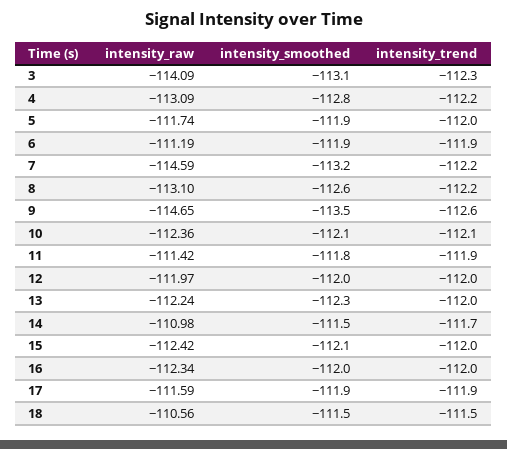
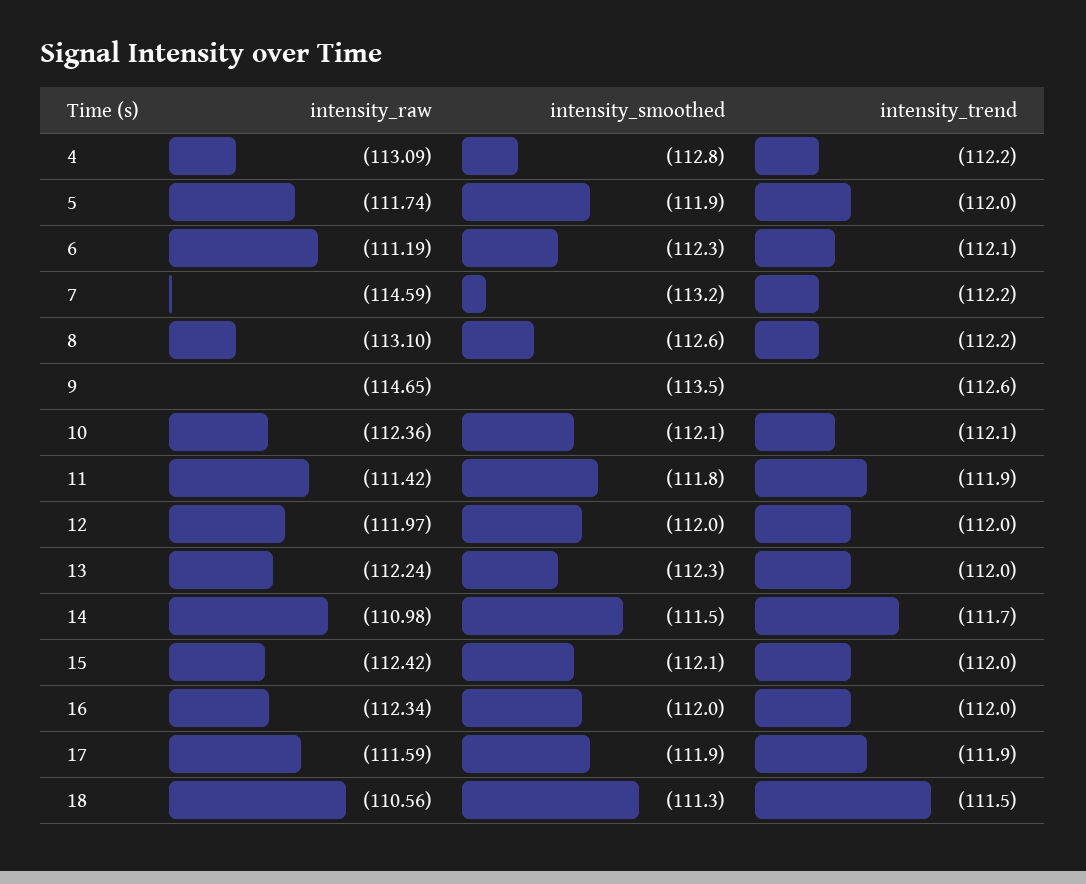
  {
    "intensity_raw": {
-     "3": -114.09,
      "4": -113.09,
      "5": -111.74,
      "6": -111.19,
      "7": -114.59,
      "8": -113.1,
      "9": -114.65,
      "10": -112.36,
      "11": -111.42,
      "12": -111.97,
      "13": -112.24,
      "14": -110.98,
      "15": -112.42,
      "16": -112.34,
      "17": -111.59,
      "18": -110.56
    },
    "intensity_smoothed": {
-     "3": -113.1,
      "4": -112.8,
      "5": -111.9,
-     "6": -111.9,
+     "6": -112.3,
      "7": -113.2,
      "8": -112.6,
      "9": -113.5,
      "10": -112.1,
      "11": -111.8,
      "12": -112,
      "13": -112.3,
      "14": -111.5,
      "15": -112.1,
      "16": -112,
      "17": -111.9,
-     "18": -111.5
+     "18": -111.3
    },
    "intensity_trend": {
-     "3": -112.3,
      "4": -112.2,
      "5": -112,
-     "6": -111.9,
+     "6": -112.1,
      "7": -112.2,
      "8": -112.2,
      "9": -112.6,
      "10": -112.1,
      "11": -111.9,
      "12": -112,
      "13": -112,
      "14": -111.7,
      "15": -112,
      "16": -112,
      "17": -111.9,
      "18": -111.5
    }
  }

